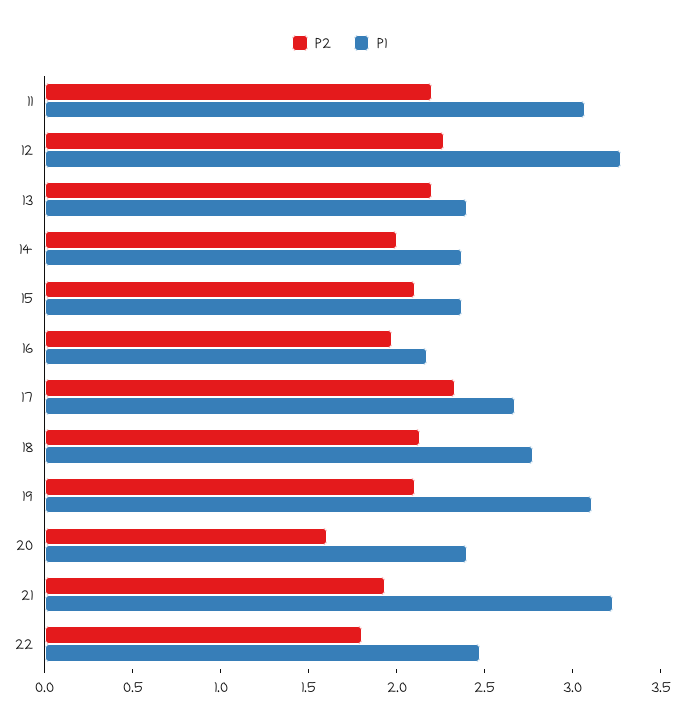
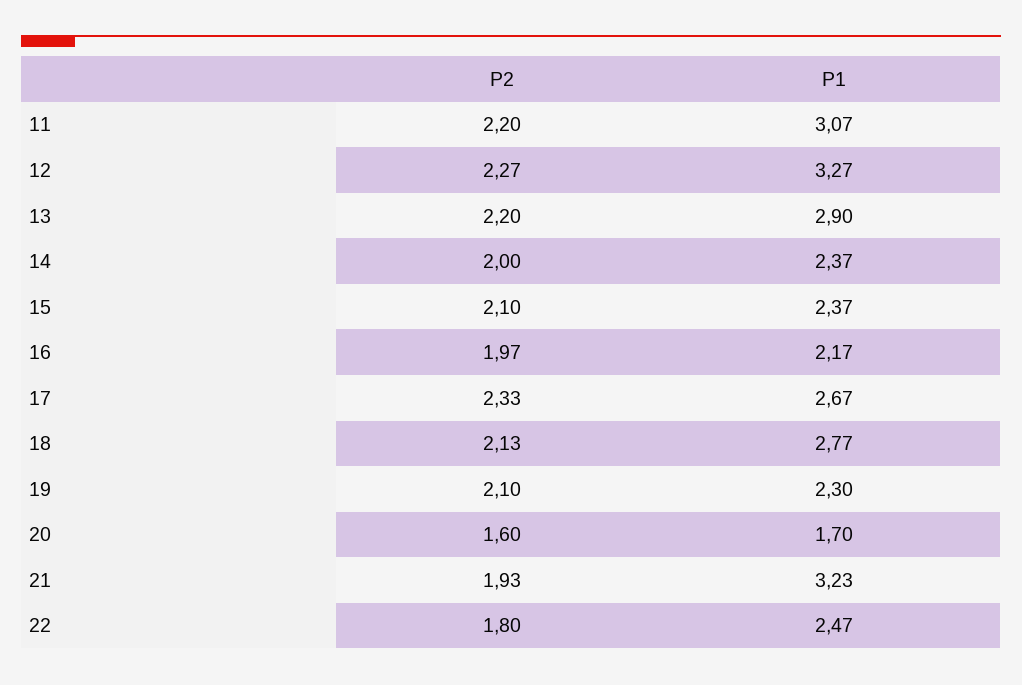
  {
    "P2": {
      "11": 2.2,
      "12": 2.27,
      "13": 2.2,
      "14": 2,
      "15": 2.1,
      "16": 1.97,
      "17": 2.33,
      "18": 2.13,
      "19": 2.1,
      "20": 1.6,
      "21": 1.93,
      "22": 1.8
    },
    "P1": {
      "11": 3.07,
      "12": 3.27,
-     "13": 2.4,
+     "13": 2.9,
      "14": 2.37,
      "15": 2.37,
      "16": 2.17,
      "17": 2.67,
      "18": 2.77,
-     "19": 3.1,
+     "19": 2.3,
-     "20": 2.4,
+     "20": 1.7,
      "21": 3.23,
      "22": 2.47
    }
  }

